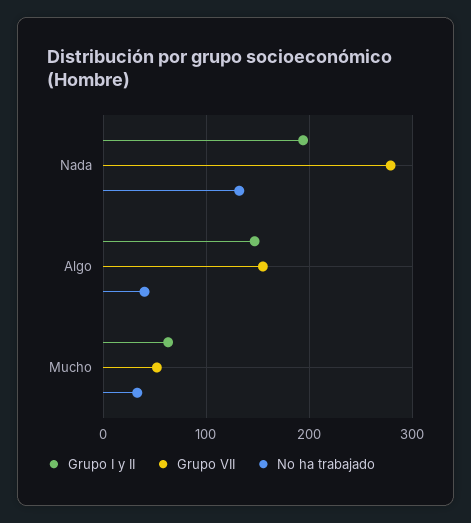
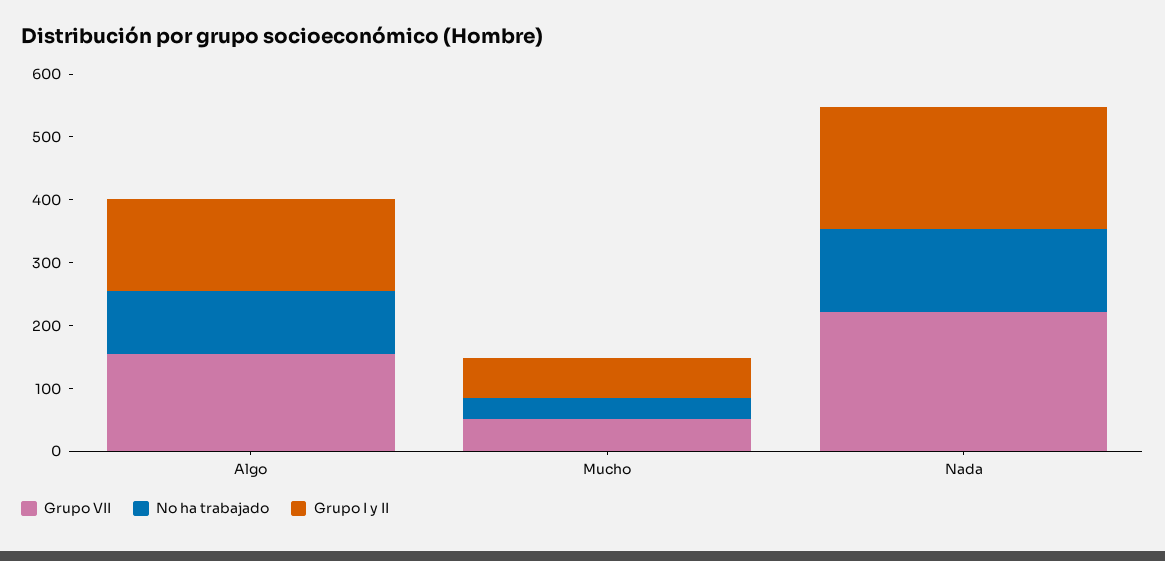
  {
    "Grupo I y II": {
      "Nada": 190,
      "Algo": 150,
      "Mucho": 60
    },
    "Grupo VII": {
-     "Nada": 280,
+     "Nada": 220,
      "Algo": 160,
      "Mucho": 50
    },
    "No ha trabajado": {
      "Nada": 130,
-     "Algo": 40,
+     "Algo": 100,
      "Mucho": 30
    }
  }

